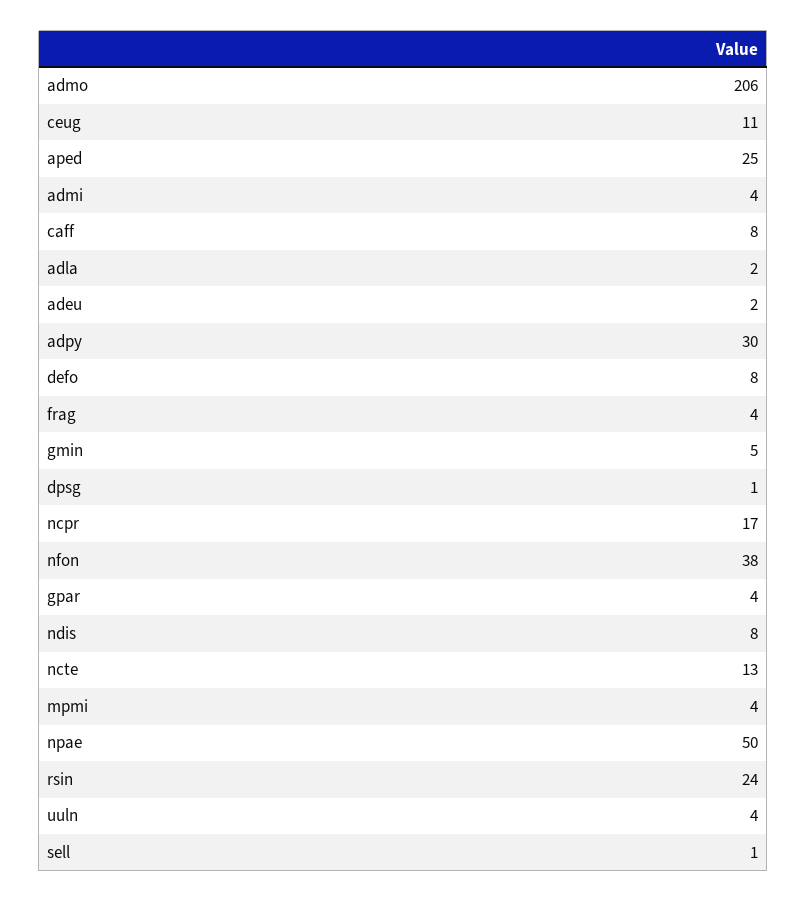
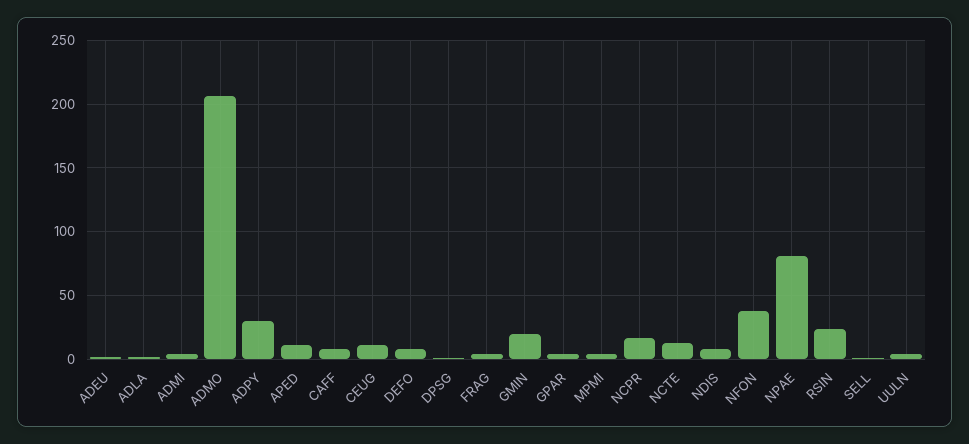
  {
    "admo": 206,
    "ceug": 11,
-   "aped": 25,
+   "aped": 10,
    "admi": 4,
    "caff": 8,
    "adla": 2,
    "adeu": 2,
    "adpy": 30,
    "defo": 8,
    "frag": 4,
-   "gmin": 5,
+   "gmin": 20,
    "dpsg": 1,
    "ncpr": 17,
    "nfon": 38,
    "gpar": 4,
    "ndis": 8,
    "ncte": 13,
    "mpmi": 4,
-   "npae": 50,
+   "npae": 80,
    "rsin": 24,
    "uuln": 4,
    "sell": 1
  }

